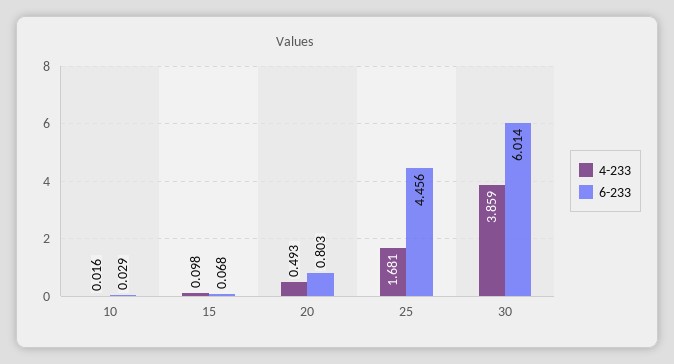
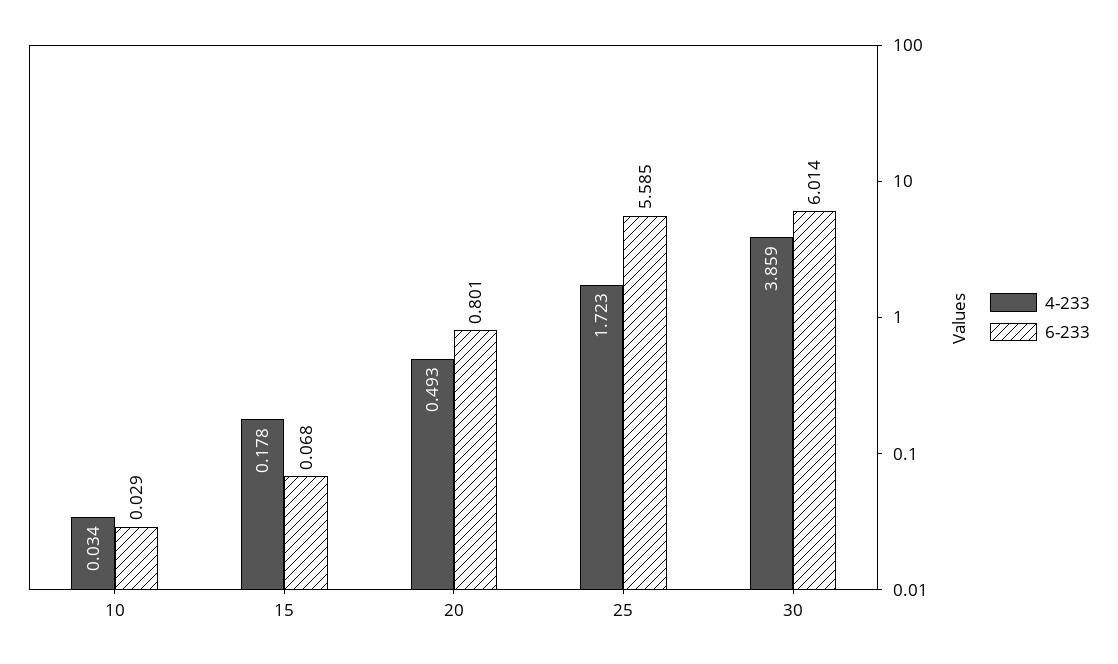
  {
    "4-233": {
-     "10": 0.016,
+     "10": 0.034,
-     "15": 0.098,
+     "15": 0.178,
      "20": 0.493,
-     "25": 1.681,
+     "25": 1.723,
      "30": 3.859
    },
    "6-233": {
      "10": 0.029,
      "15": 0.068,
-     "20": 0.803,
+     "20": 0.801,
-     "25": 4.456,
+     "25": 5.585,
      "30": 6.014
    }
  }

